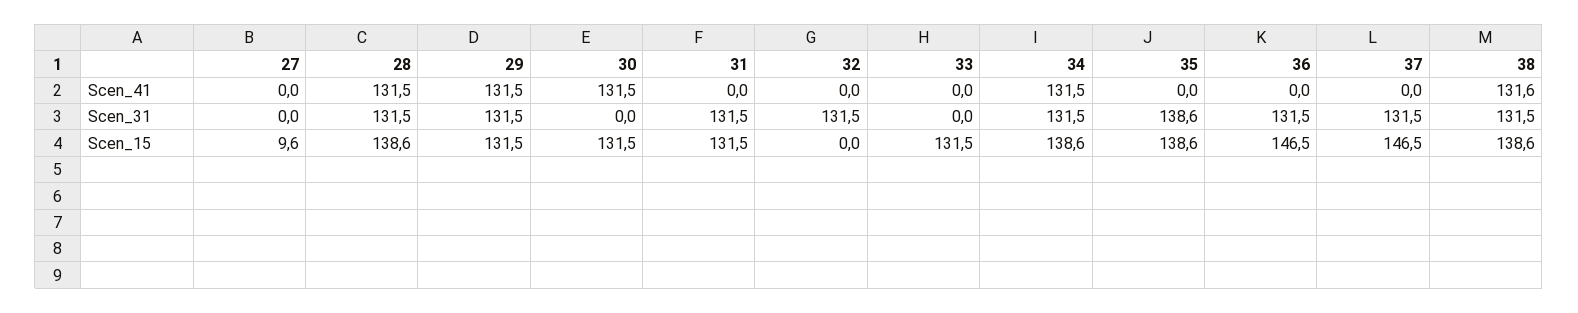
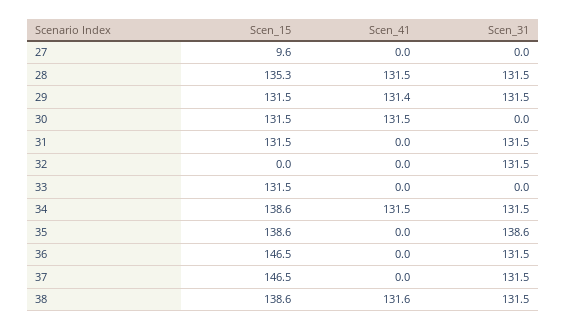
  {
    "27": {
      "Scen_41": 0,
      "Scen_31": 0,
      "Scen_15": 9.6
    },
    "28": {
      "Scen_41": 131.5,
      "Scen_31": 131.5,
-     "Scen_15": 138.6
+     "Scen_15": 135.3
    },
    "29": {
-     "Scen_41": 131.5,
+     "Scen_41": 131.4,
      "Scen_31": 131.5,
      "Scen_15": 131.5
    },
    "30": {
      "Scen_41": 131.5,
      "Scen_31": 0,
      "Scen_15": 131.5
    },
    "31": {
      "Scen_41": 0,
      "Scen_31": 131.5,
      "Scen_15": 131.5
    },
    "32": {
      "Scen_41": 0,
      "Scen_31": 131.5,
      "Scen_15": 0
    },
    "33": {
      "Scen_41": 0,
      "Scen_31": 0,
      "Scen_15": 131.5
    },
    "34": {
      "Scen_41": 131.5,
      "Scen_31": 131.5,
      "Scen_15": 138.6
    },
    "35": {
      "Scen_41": 0,
      "Scen_31": 138.6,
      "Scen_15": 138.6
    },
    "36": {
      "Scen_41": 0,
      "Scen_31": 131.5,
      "Scen_15": 146.5
    },
    "37": {
      "Scen_41": 0,
      "Scen_31": 131.5,
      "Scen_15": 146.5
    },
    "38": {
      "Scen_41": 131.6,
      "Scen_31": 131.5,
      "Scen_15": 138.6
    }
  }

